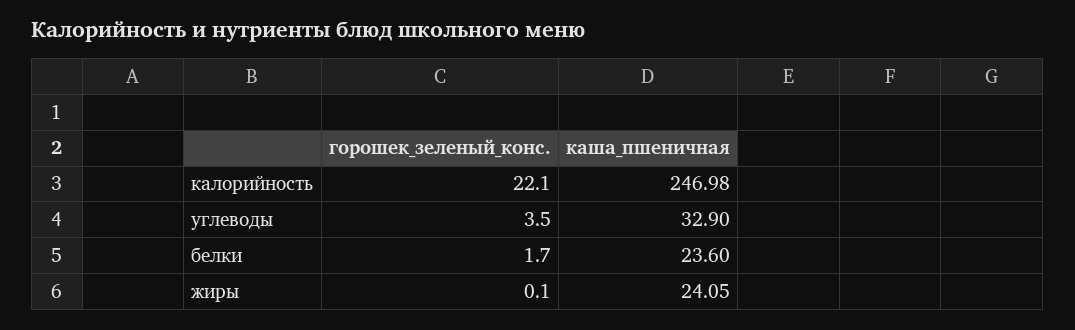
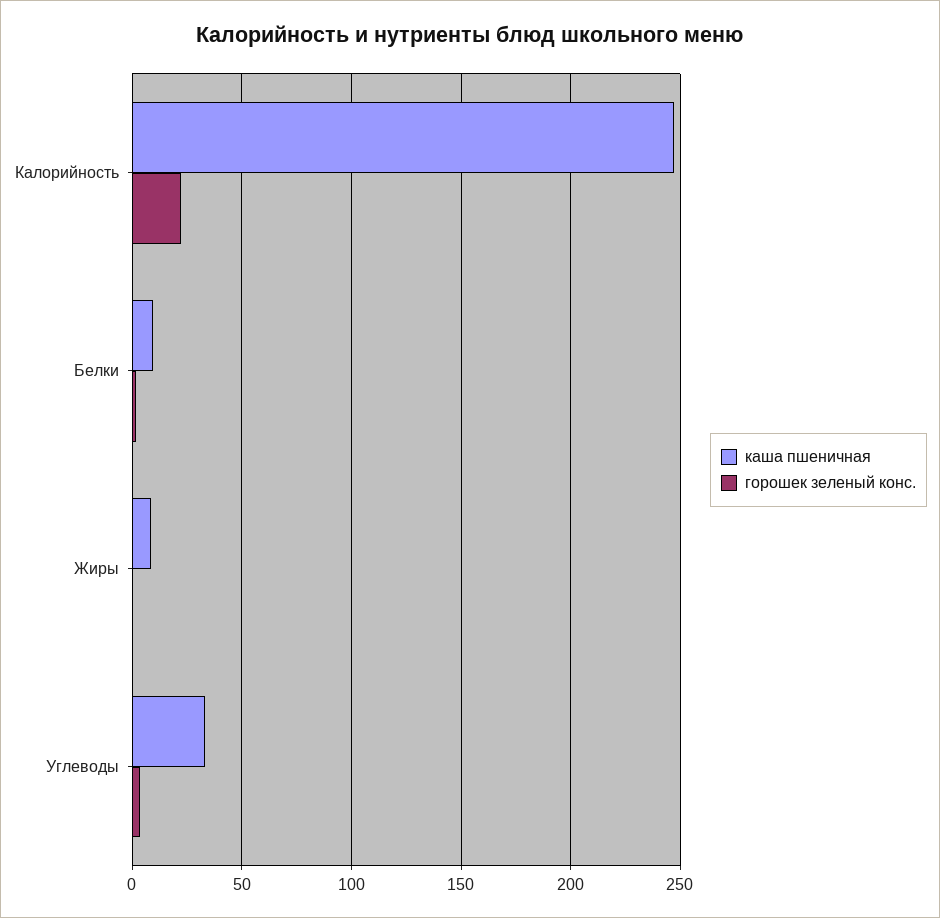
  {
    "горошек_зеленый_конс.": {
      "калорийность": 22.1,
      "углеводы": 3.5,
      "белки": 1.7,
      "жиры": 0.1
    },
    "каша_пшеничная": {
      "калорийность": 246.98,
      "углеводы": 32.9,
-     "белки": 23.6,
+     "белки": 10,
-     "жиры": 24.05
+     "жиры": 10
    }
  }

